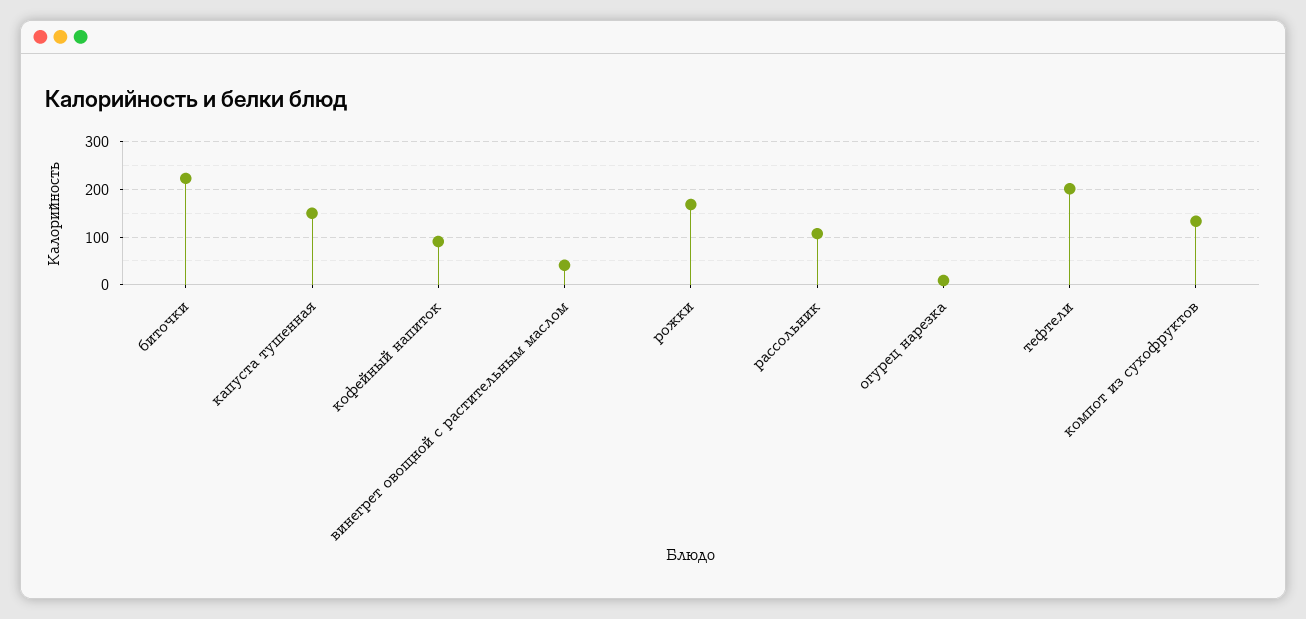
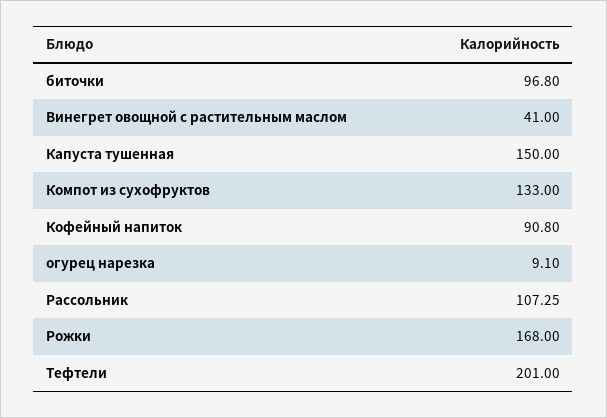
  {
-   "биточки": 220,
+   "биточки": 96.8,
    "капуста тушенная": 150,
    "кофейный напиток": 90.8,
    "винегрет овощной с растительным маслом": 41,
    "рожки": 168,
    "рассольник": 107.25,
    "огурец нарезка": 9.1,
    "тефтели": 201,
    "компот из сухофруктов": 133
  }

